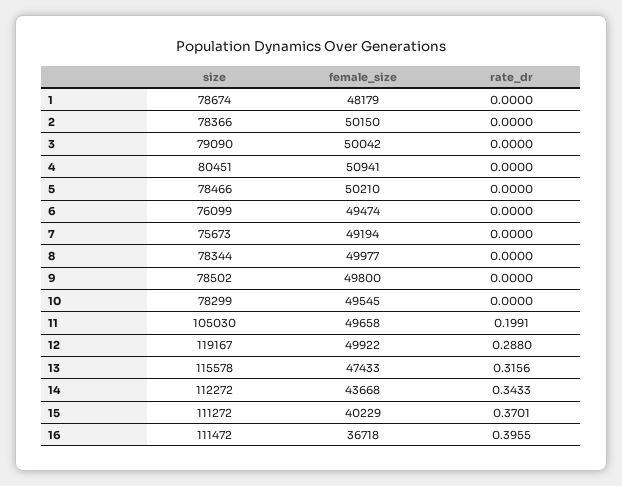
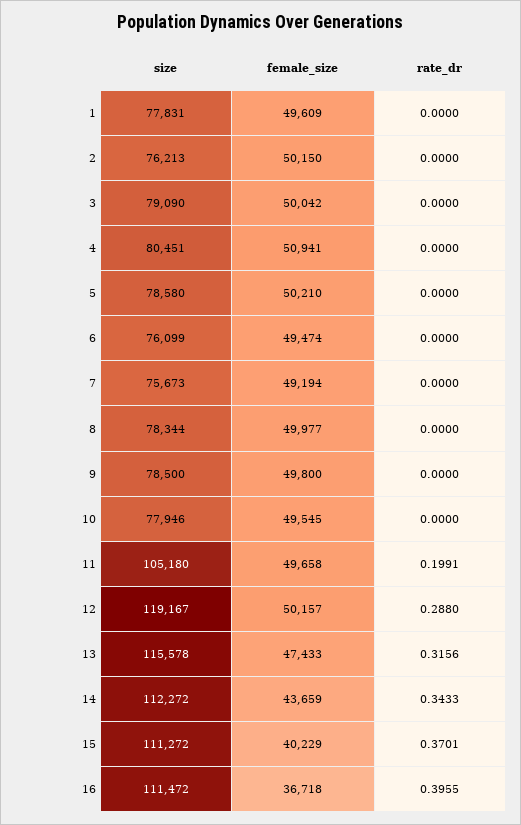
  {
    "size": {
-     "1": 78674,
+     "1": 77831,
-     "2": 78366,
+     "2": 76213,
      "3": 79090,
      "4": 80451,
-     "5": 78466,
+     "5": 78580,
      "6": 76099,
      "7": 75673,
      "8": 78344,
-     "9": 78502,
+     "9": 78500,
-     "10": 78299,
+     "10": 77946,
-     "11": 105030,
+     "11": 105180,
      "12": 119167,
      "13": 115578,
      "14": 112272,
      "15": 111272,
      "16": 111472
    },
    "female_size": {
-     "1": 48179,
+     "1": 49609,
      "2": 50150,
      "3": 50042,
      "4": 50941,
      "5": 50210,
      "6": 49474,
      "7": 49194,
      "8": 49977,
      "9": 49800,
      "10": 49545,
      "11": 49658,
-     "12": 49922,
+     "12": 50157,
      "13": 47433,
-     "14": 43668,
+     "14": 43659,
      "15": 40229,
      "16": 36718
    },
    "rate_dr": {
      "1": 0,
      "2": 0,
      "3": 0,
      "4": 0,
      "5": 0,
      "6": 0,
      "7": 0,
      "8": 0,
      "9": 0,
      "10": 0,
      "11": 0.1991,
      "12": 0.288,
      "13": 0.3156,
      "14": 0.3433,
      "15": 0.3701,
      "16": 0.3955
    }
  }

